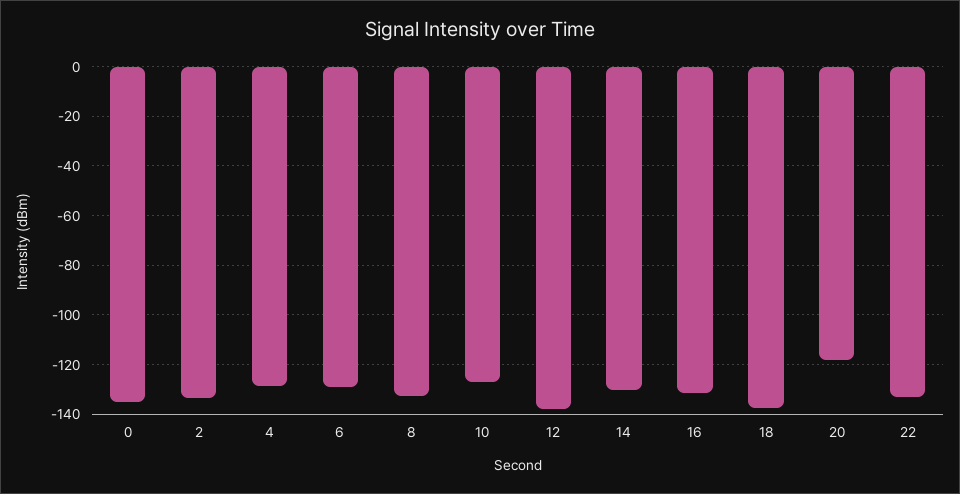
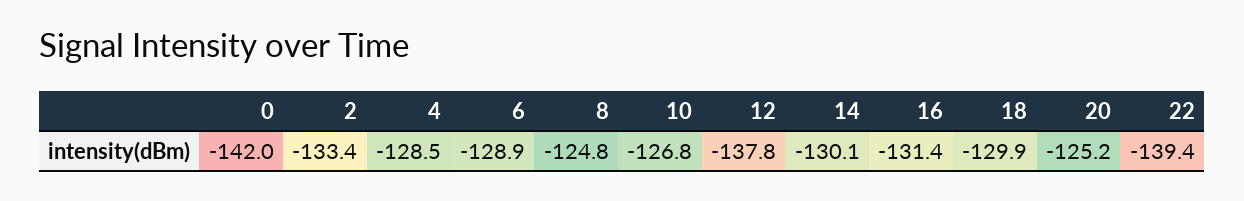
  {
-   "0": -135,
+   "0": -142,
    "2": -133.4,
    "4": -128.5,
    "6": -128.9,
-   "8": -132.5,
+   "8": -124.8,
    "10": -126.8,
    "12": -137.8,
    "14": -130.1,
    "16": -131.4,
-   "18": -137.5,
+   "18": -129.9,
-   "20": -117.5,
+   "20": -125.2,
-   "22": -132.5
+   "22": -139.4
  }

